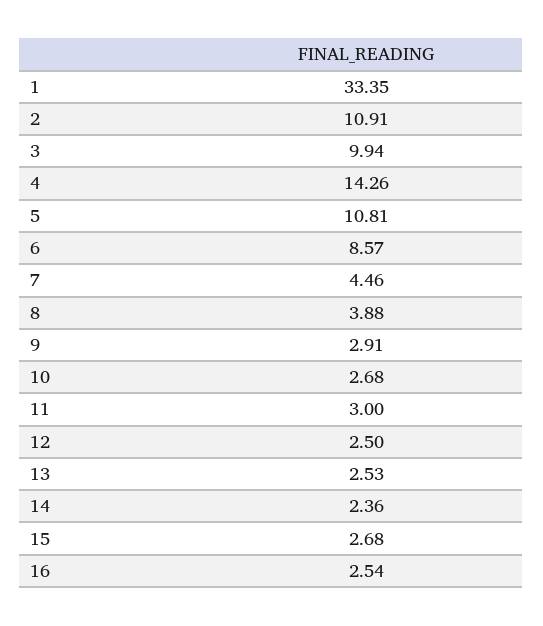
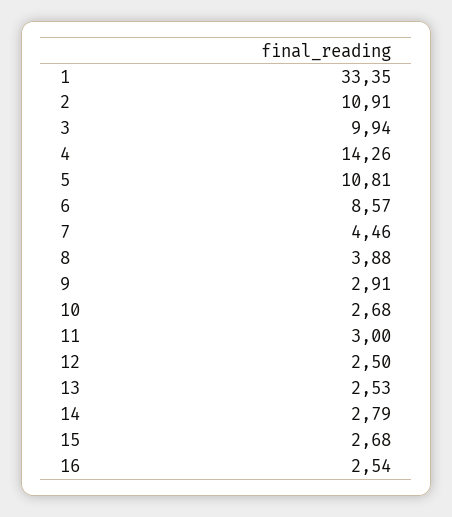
  {
    "1": 33.35,
    "2": 10.91,
    "3": 9.94,
    "4": 14.26,
    "5": 10.81,
    "6": 8.57,
    "7": 4.46,
    "8": 3.88,
    "9": 2.91,
    "10": 2.68,
    "11": 3,
    "12": 2.5,
    "13": 2.53,
-   "14": 2.36,
+   "14": 2.79,
    "15": 2.68,
    "16": 2.54
  }

